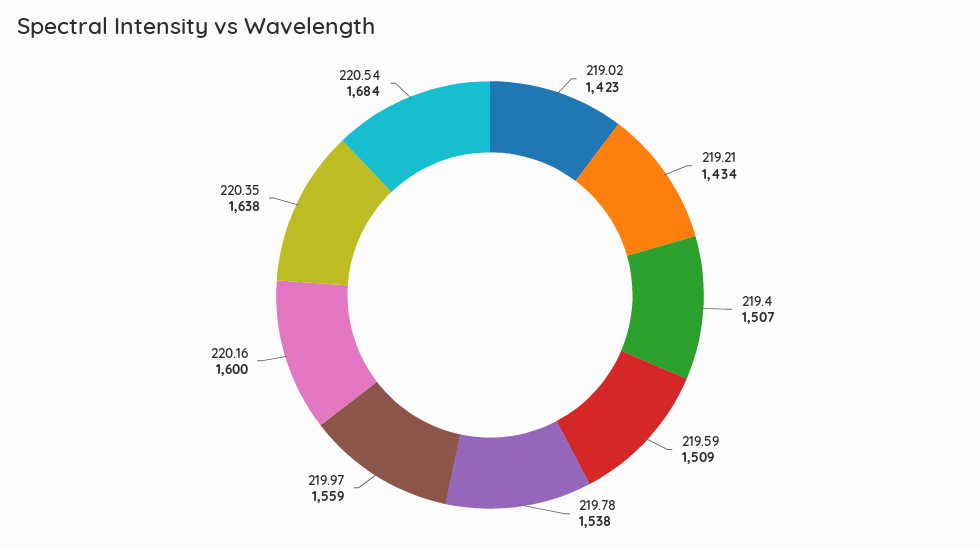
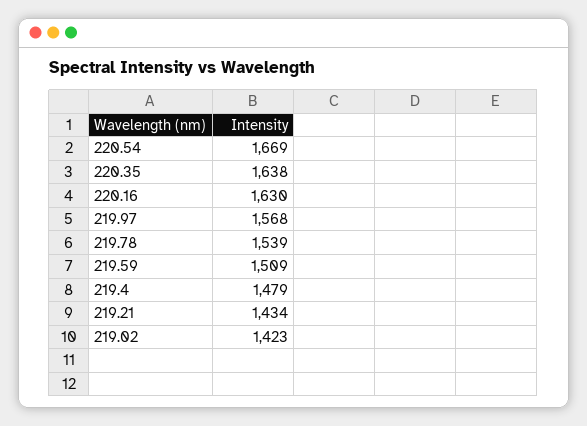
  {
    "219.02": 1423,
    "219.21": 1434,
-   "219.4": 1507,
+   "219.4": 1479,
    "219.59": 1509,
-   "219.78": 1538,
+   "219.78": 1539,
-   "219.97": 1559,
+   "219.97": 1568,
-   "220.16": 1600,
+   "220.16": 1630,
    "220.35": 1638,
-   "220.54": 1684
+   "220.54": 1669
  }

